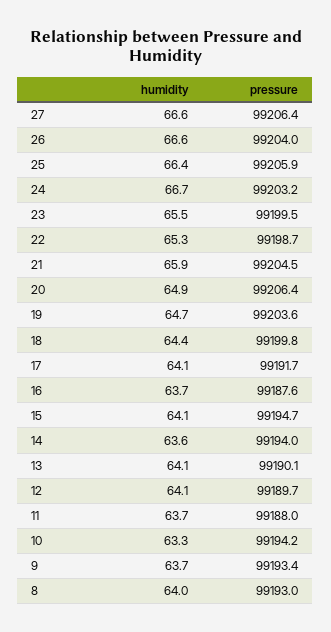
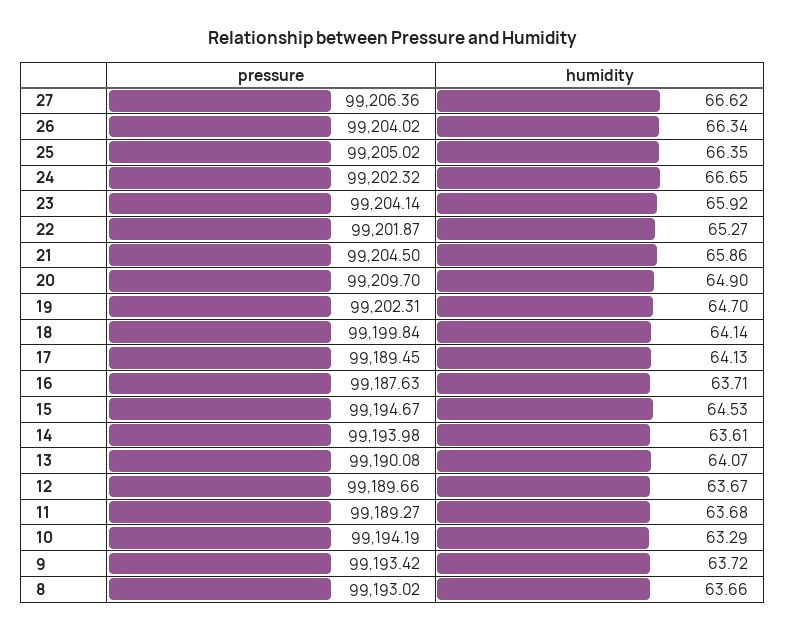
  {
    "humidity": {
      "27": 66.62,
-     "26": 66.6,
+     "26": 66.34,
      "25": 66.35,
      "24": 66.65,
-     "23": 65.5,
+     "23": 65.92,
      "22": 65.27,
      "21": 65.86,
      "20": 64.9,
      "19": 64.7,
-     "18": 64.4,
+     "18": 64.14,
      "17": 64.13,
      "16": 63.71,
-     "15": 64.1,
+     "15": 64.53,
      "14": 63.61,
      "13": 64.07,
-     "12": 64.1,
+     "12": 63.67,
      "11": 63.68,
      "10": 63.29,
      "9": 63.72,
-     "8": 64
+     "8": 63.66
    },
    "pressure": {
      "27": 99206.36,
      "26": 99204.02,
-     "25": 99205.9,
+     "25": 99205.02,
-     "24": 99203.2,
+     "24": 99202.32,
-     "23": 99199.5,
+     "23": 99204.14,
-     "22": 99198.7,
+     "22": 99201.87,
      "21": 99204.5,
-     "20": 99206.4,
+     "20": 99209.7,
-     "19": 99203.6,
+     "19": 99202.31,
      "18": 99199.84,
-     "17": 99191.7,
+     "17": 99189.45,
      "16": 99187.63,
      "15": 99194.67,
      "14": 99193.98,
      "13": 99190.08,
      "12": 99189.66,
-     "11": 99188,
+     "11": 99189.27,
      "10": 99194.19,
      "9": 99193.42,
      "8": 99193.02
    }
  }

